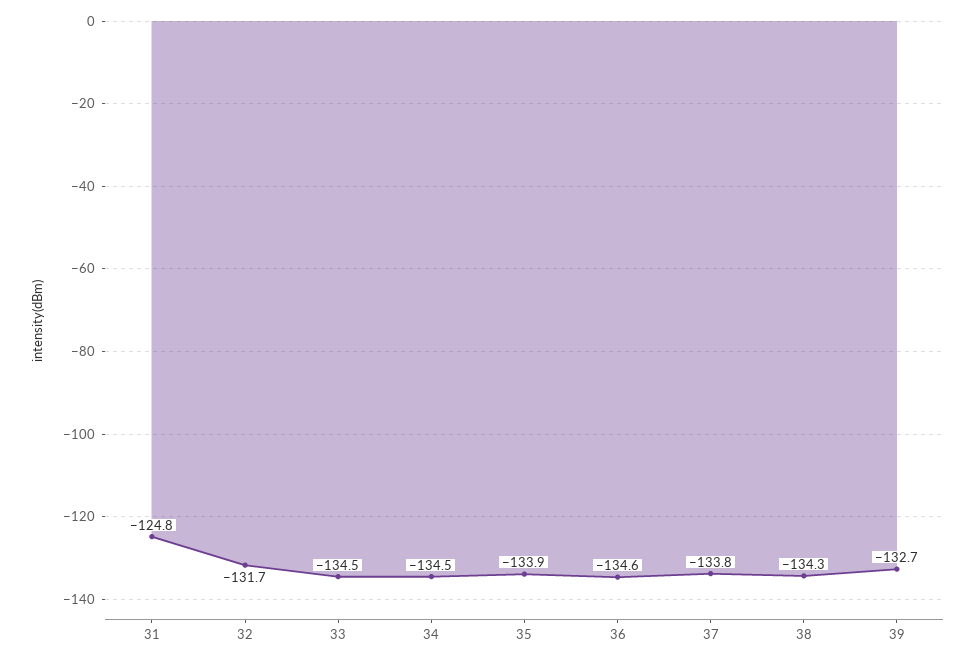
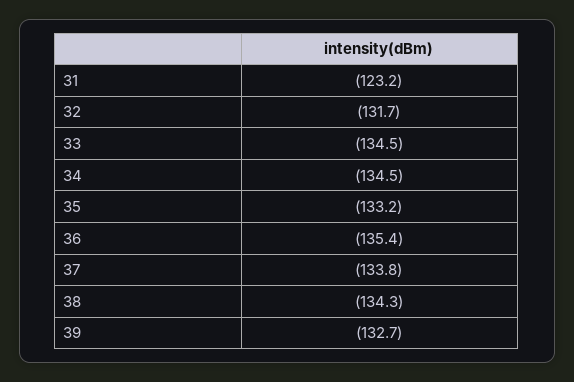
  {
-   "31": -124.8,
+   "31": -123.2,
    "32": -131.7,
    "33": -134.5,
    "34": -134.5,
-   "35": -133.9,
+   "35": -133.2,
-   "36": -134.6,
+   "36": -135.4,
    "37": -133.8,
    "38": -134.3,
    "39": -132.7
  }

